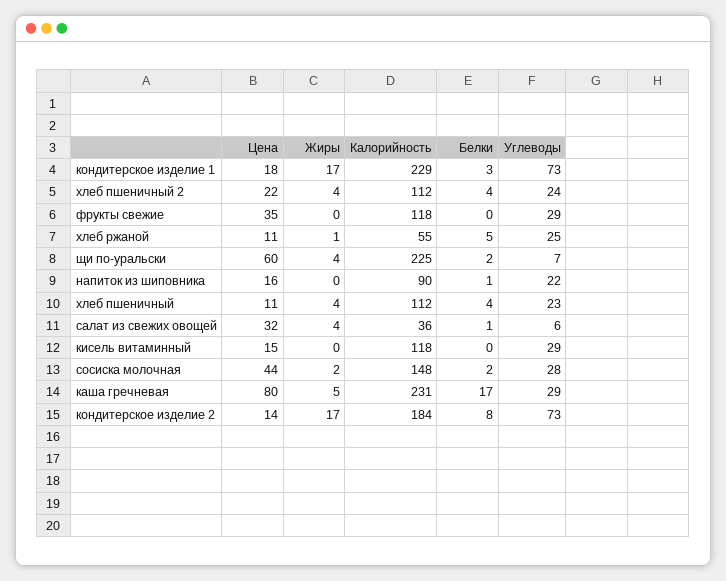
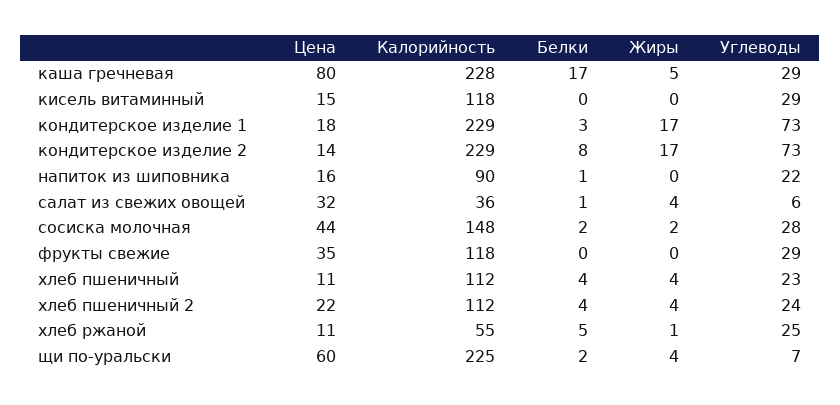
  {
    "Цена": {
      "кондитерское изделие 1": 18,
      "хлеб пшеничный 2": 22,
      "фрукты свежие": 35,
      "хлеб ржаной": 11,
      "щи по-уральски": 60,
      "напиток из шиповника": 16,
      "хлеб пшеничный": 11,
      "салат из свежих овощей": 32,
      "кисель витаминный": 15,
      "сосиска молочная": 44,
      "каша гречневая": 80,
      "кондитерское изделие 2": 14
    },
    "Жиры": {
      "кондитерское изделие 1": 17,
      "хлеб пшеничный 2": 4,
      "фрукты свежие": 0,
      "хлеб ржаной": 1,
      "щи по-уральски": 4,
      "напиток из шиповника": 0,
      "хлеб пшеничный": 4,
      "салат из свежих овощей": 4,
      "кисель витаминный": 0,
      "сосиска молочная": 2,
      "каша гречневая": 5,
      "кондитерское изделие 2": 17
    },
    "Калорийность": {
      "кондитерское изделие 1": 229,
      "хлеб пшеничный 2": 112,
      "фрукты свежие": 118,
      "хлеб ржаной": 55,
      "щи по-уральски": 225,
      "напиток из шиповника": 90,
      "хлеб пшеничный": 112,
      "салат из свежих овощей": 36,
      "кисель витаминный": 118,
      "сосиска молочная": 148,
-     "каша гречневая": 231,
+     "каша гречневая": 228,
-     "кондитерское изделие 2": 184
+     "кондитерское изделие 2": 229
    },
    "Белки": {
      "кондитерское изделие 1": 3,
      "хлеб пшеничный 2": 4,
      "фрукты свежие": 0,
      "хлеб ржаной": 5,
      "щи по-уральски": 2,
      "напиток из шиповника": 1,
      "хлеб пшеничный": 4,
      "салат из свежих овощей": 1,
      "кисель витаминный": 0,
      "сосиска молочная": 2,
      "каша гречневая": 17,
      "кондитерское изделие 2": 8
    },
    "Углеводы": {
      "кондитерское изделие 1": 73,
      "хлеб пшеничный 2": 24,
      "фрукты свежие": 29,
      "хлеб ржаной": 25,
      "щи по-уральски": 7,
      "напиток из шиповника": 22,
      "хлеб пшеничный": 23,
      "салат из свежих овощей": 6,
      "кисель витаминный": 29,
      "сосиска молочная": 28,
      "каша гречневая": 29,
      "кондитерское изделие 2": 73
    }
  }

